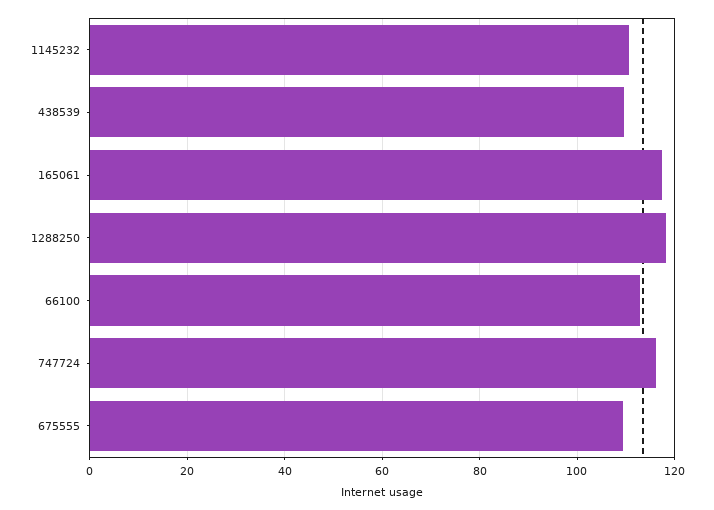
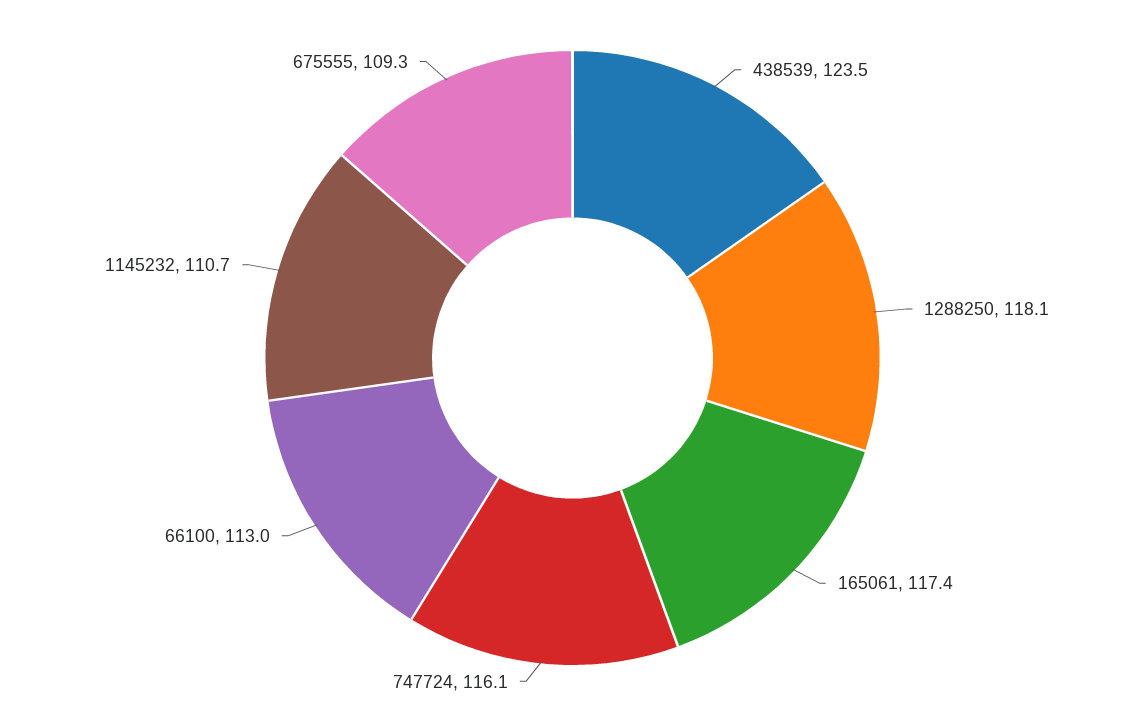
  {
    "1145232": 110.7,
-   "438539": 110,
+   "438539": 123.5,
    "165061": 117.4,
    "1288250": 118.1,
    "66100": 113,
    "747724": 116.1,
    "675555": 109.3
  }

